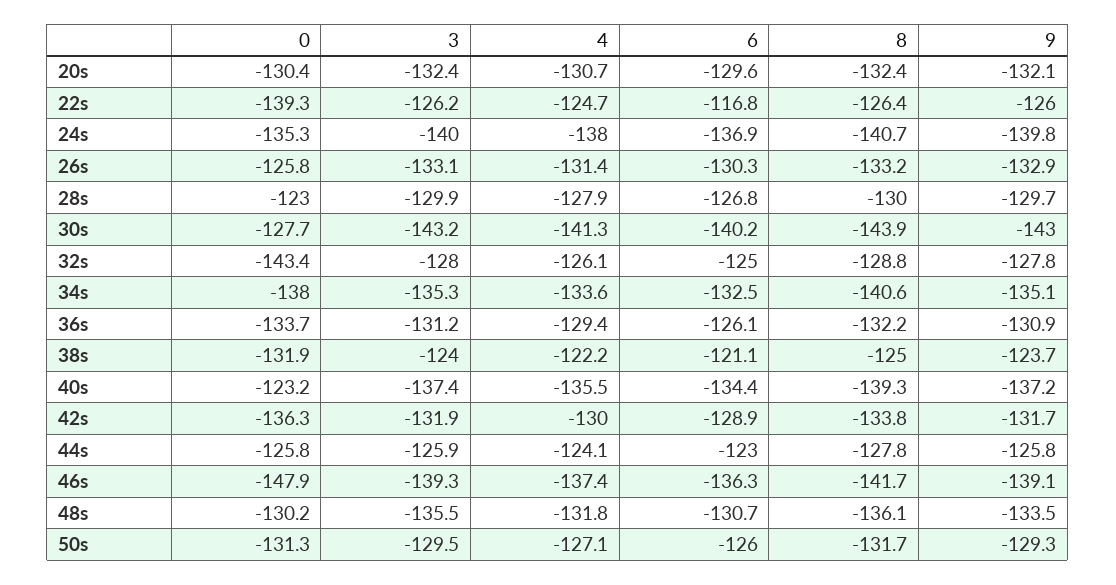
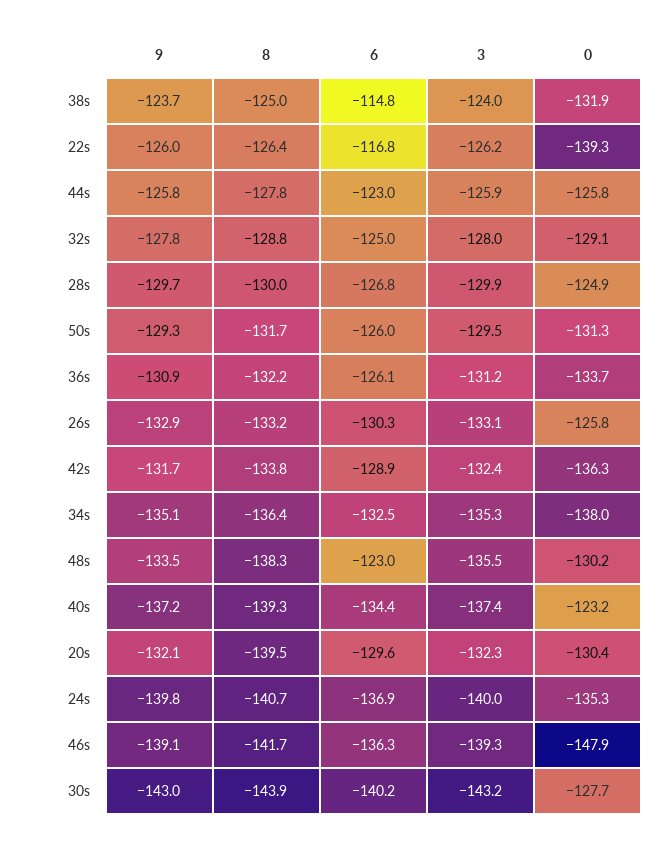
  {
    "0": {
      "20s": -130.4,
      "22s": -139.3,
      "24s": -135.3,
      "26s": -125.8,
-     "28s": -123,
+     "28s": -124.9,
      "30s": -127.7,
-     "32s": -143.4,
+     "32s": -129.1,
      "34s": -138,
      "36s": -133.7,
      "38s": -131.9,
      "40s": -123.2,
      "42s": -136.3,
      "44s": -125.8,
      "46s": -147.9,
      "48s": -130.2,
      "50s": -131.3
    },
    "3": {
-     "20s": -132.4,
+     "20s": -132.3,
      "22s": -126.2,
      "24s": -140,
      "26s": -133.1,
      "28s": -129.9,
      "30s": -143.2,
      "32s": -128,
      "34s": -135.3,
      "36s": -131.2,
      "38s": -124,
      "40s": -137.4,
-     "42s": -131.9,
+     "42s": -132.4,
      "44s": -125.9,
      "46s": -139.3,
      "48s": -135.5,
      "50s": -129.5
    },
-   "4": {
-     "20s": -130.7,
-     "22s": -124.7,
-     "24s": -138,
-     "26s": -131.4,
-     "28s": -127.9,
-     "30s": -141.3,
-     "32s": -126.1,
-     "34s": -133.6,
-     "36s": -129.4,
-     "38s": -122.2,
-     "40s": -135.5,
-     "42s": -130,
-     "44s": -124.1,
-     "46s": -137.4,
-     "48s": -131.8,
-     "50s": -127.1
-   },
    "6": {
      "20s": -129.6,
      "22s": -116.8,
      "24s": -136.9,
      "26s": -130.3,
      "28s": -126.8,
      "30s": -140.2,
      "32s": -125,
      "34s": -132.5,
      "36s": -126.1,
-     "38s": -121.1,
+     "38s": -114.8,
      "40s": -134.4,
      "42s": -128.9,
      "44s": -123,
      "46s": -136.3,
-     "48s": -130.7,
+     "48s": -123,
      "50s": -126
    },
    "8": {
-     "20s": -132.4,
+     "20s": -139.5,
      "22s": -126.4,
      "24s": -140.7,
      "26s": -133.2,
      "28s": -130,
      "30s": -143.9,
      "32s": -128.8,
-     "34s": -140.6,
+     "34s": -136.4,
      "36s": -132.2,
      "38s": -125,
      "40s": -139.3,
      "42s": -133.8,
      "44s": -127.8,
      "46s": -141.7,
-     "48s": -136.1,
+     "48s": -138.3,
      "50s": -131.7
    },
    "9": {
      "20s": -132.1,
      "22s": -126,
      "24s": -139.8,
      "26s": -132.9,
      "28s": -129.7,
      "30s": -143,
      "32s": -127.8,
      "34s": -135.1,
      "36s": -130.9,
      "38s": -123.7,
      "40s": -137.2,
      "42s": -131.7,
      "44s": -125.8,
      "46s": -139.1,
      "48s": -133.5,
      "50s": -129.3
    }
  }

